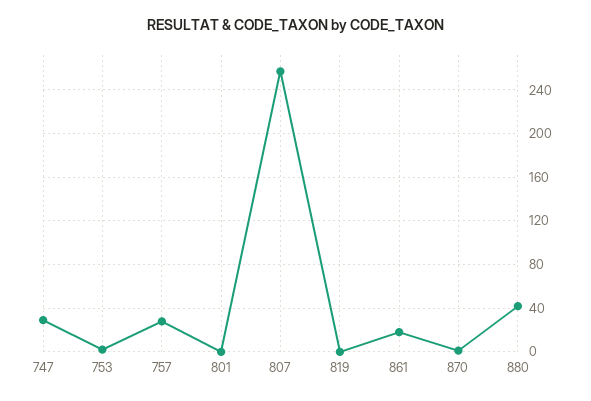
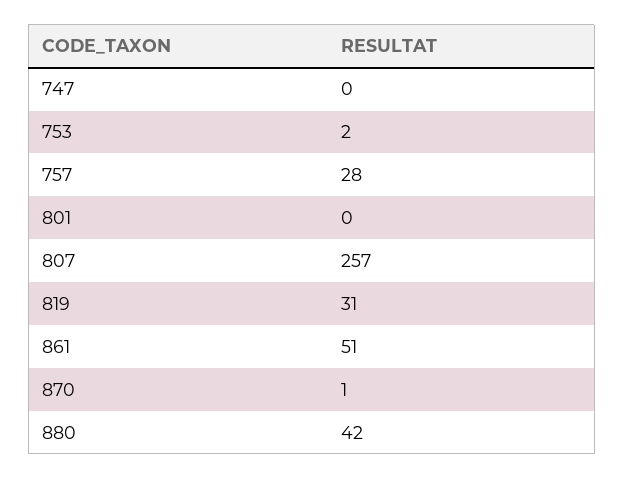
  {
-   "747": 30,
+   "747": 0,
    "753": 2,
    "757": 28,
    "801": 0,
    "807": 257,
-   "819": 0,
+   "819": 31,
-   "861": 20,
+   "861": 51,
    "870": 1,
    "880": 42
  }

